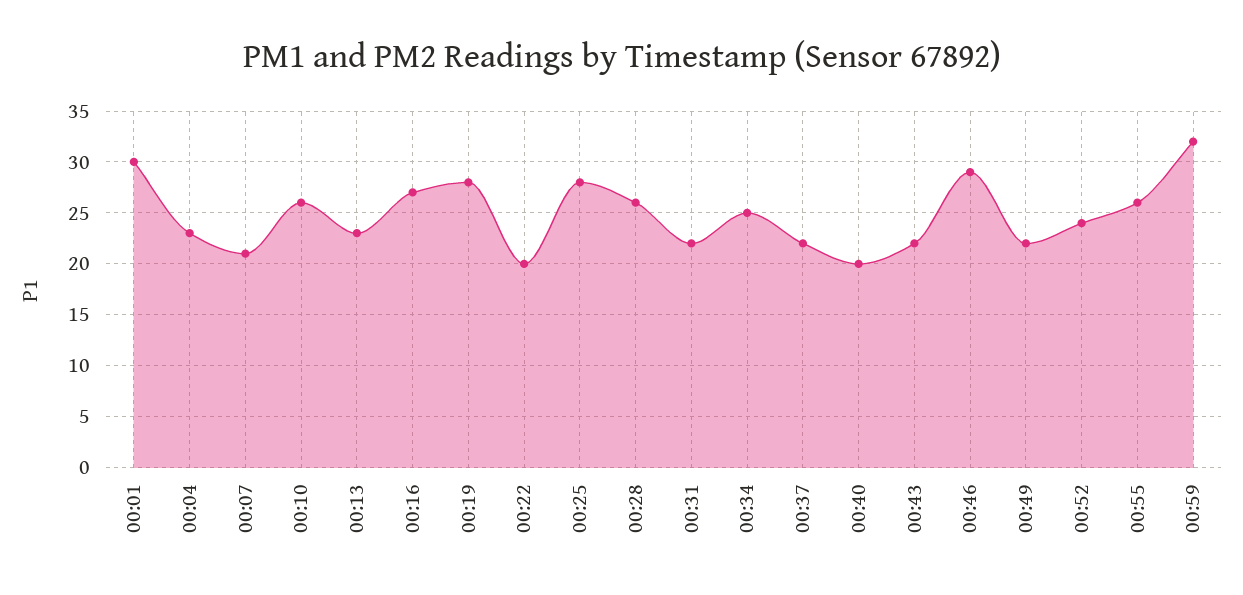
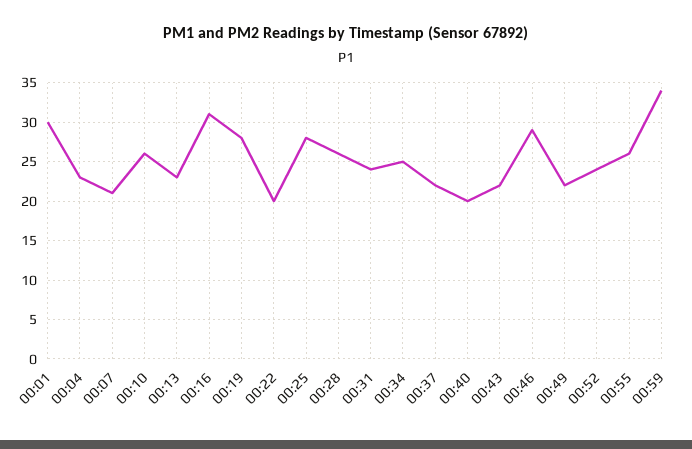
  {
    "00:01": 30,
    "00:04": 23,
    "00:07": 21,
    "00:10": 26,
    "00:13": 23,
-   "00:16": 27,
+   "00:16": 31,
    "00:19": 28,
    "00:22": 20,
    "00:25": 28,
    "00:28": 26,
-   "00:31": 22,
+   "00:31": 24,
    "00:34": 25,
    "00:37": 22,
    "00:40": 20,
    "00:43": 22,
    "00:46": 29,
    "00:49": 22,
    "00:52": 24,
    "00:55": 26,
-   "00:59": 32
+   "00:59": 34
  }

